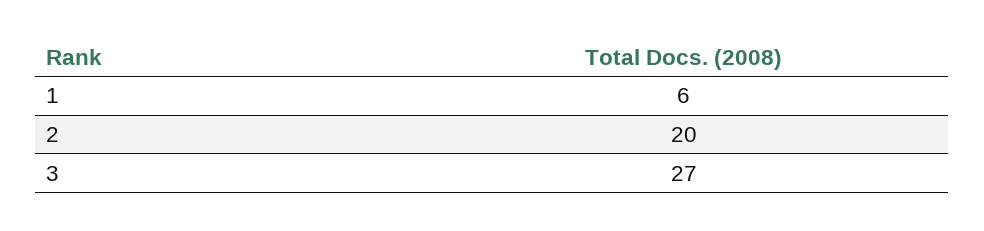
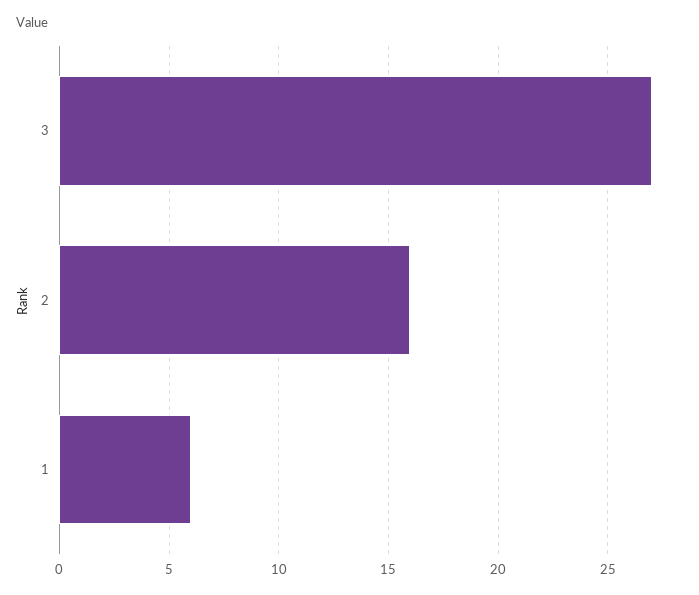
  {
    "1": 6,
-   "2": 20,
+   "2": 16,
    "3": 27
  }

